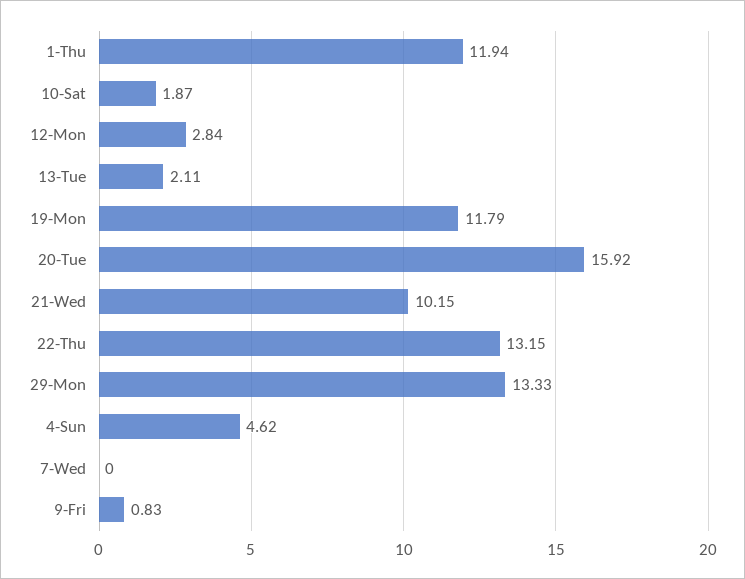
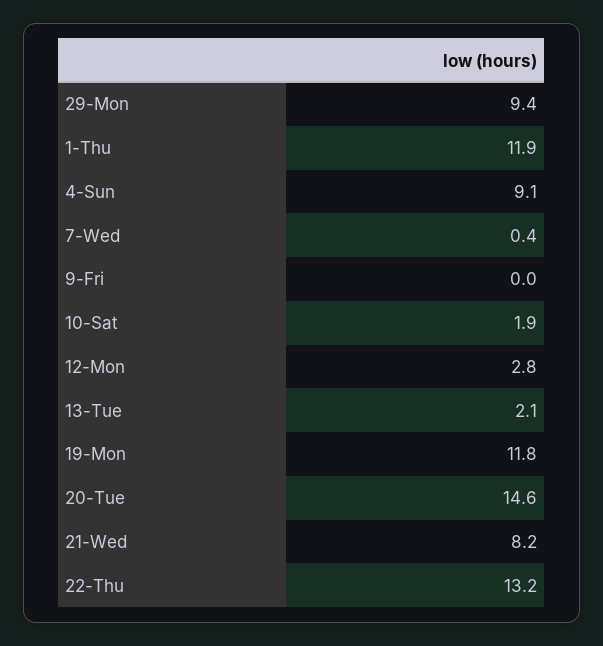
  {
    "1-Thu": 11.94,
    "10-Sat": 1.87,
    "12-Mon": 2.84,
    "13-Tue": 2.11,
    "19-Mon": 11.79,
-   "20-Tue": 15.92,
+   "20-Tue": 14.6,
-   "21-Wed": 10.15,
+   "21-Wed": 8.2,
    "22-Thu": 13.15,
-   "29-Mon": 13.33,
+   "29-Mon": 9.4,
-   "4-Sun": 4.62,
+   "4-Sun": 9.1,
-   "7-Wed": 0,
+   "7-Wed": 0.4,
-   "9-Fri": 0.83
+   "9-Fri": 0
  }

